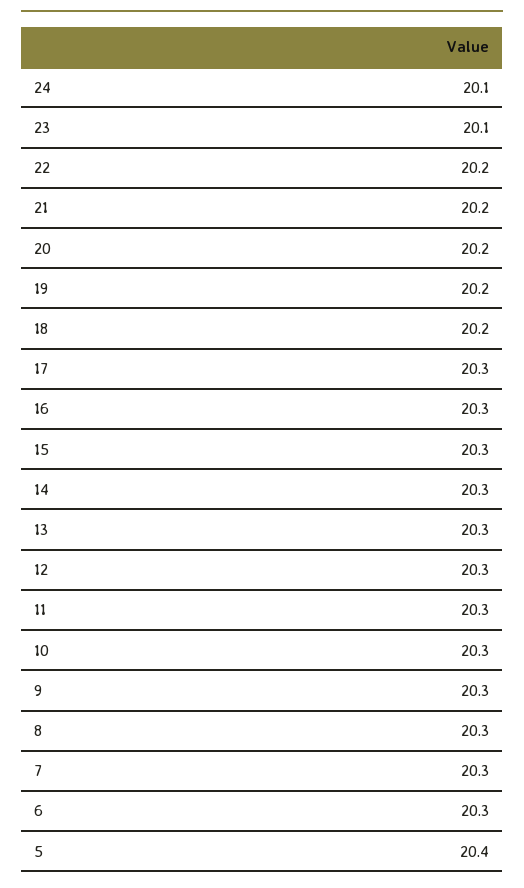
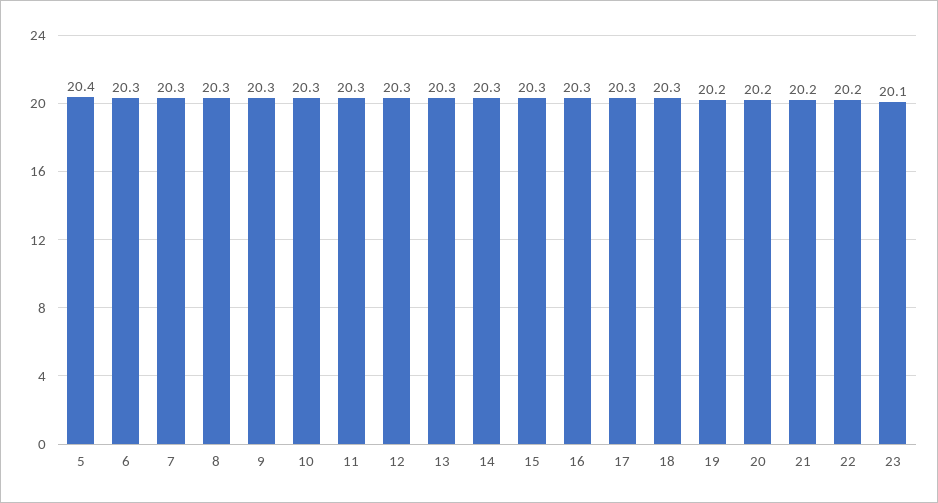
  {
-   "24": 20.1,
    "23": 20.1,
    "22": 20.2,
    "21": 20.2,
    "20": 20.2,
    "19": 20.2,
-   "18": 20.2,
+   "18": 20.3,
    "17": 20.3,
    "16": 20.3,
    "15": 20.3,
    "14": 20.3,
    "13": 20.3,
    "12": 20.3,
    "11": 20.3,
    "10": 20.3,
    "9": 20.3,
    "8": 20.3,
    "7": 20.3,
    "6": 20.3,
    "5": 20.4
  }

